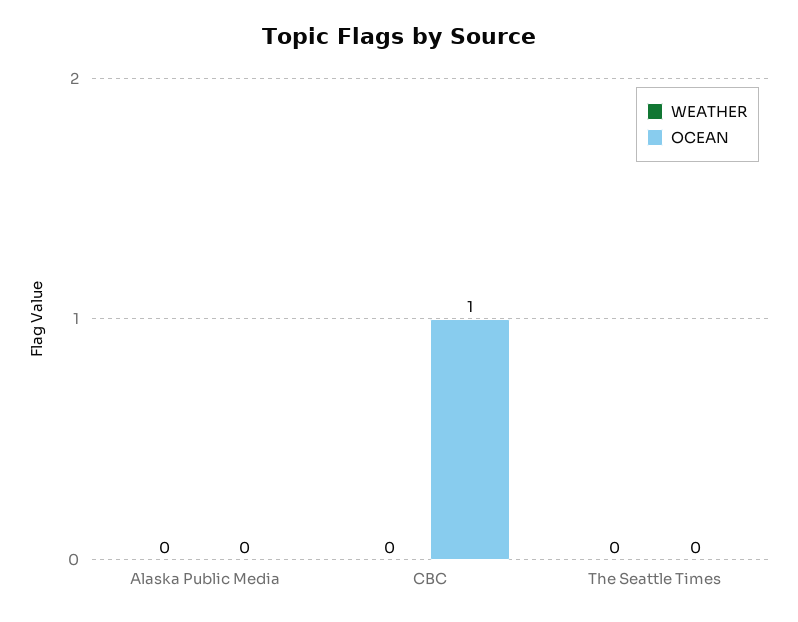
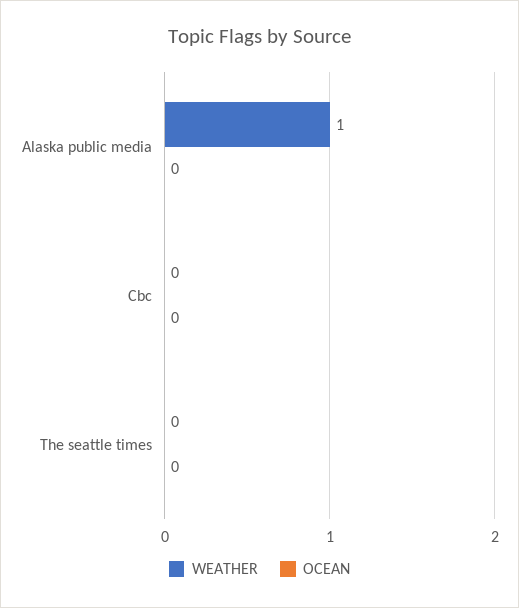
  {
    "WEATHER": {
-     "Alaska Public Media": 0,
+     "Alaska Public Media": 1,
      "CBC": 0,
      "The Seattle Times": 0
    },
    "OCEAN": {
      "Alaska Public Media": 0,
-     "CBC": 1,
+     "CBC": 0,
      "The Seattle Times": 0
    }
  }

